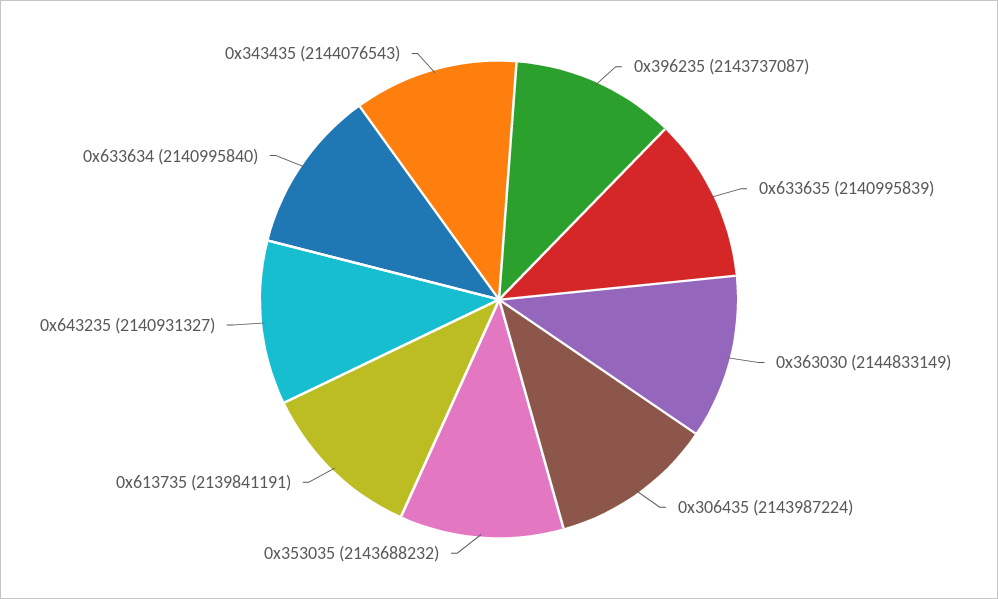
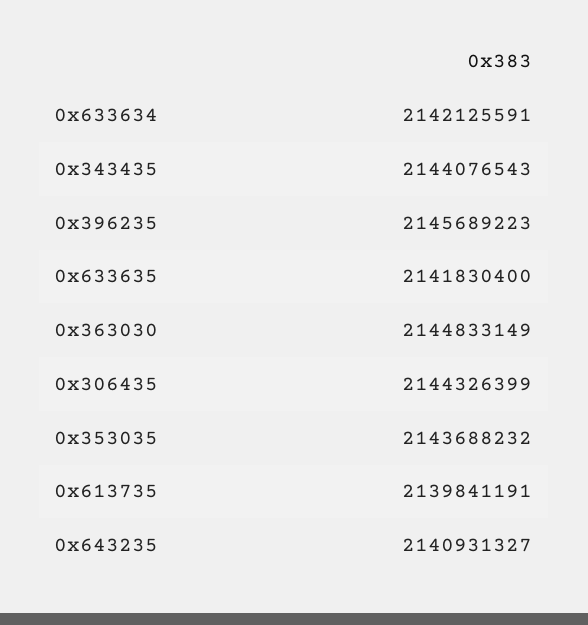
  {
-   "0x396235": 2143737087,
+   "0x396235": 2145689223,
-   "0x633635": 2140995839,
+   "0x633635": 2141830400,
    "0x363030": 2144833149,
-   "0x306435": 2143987224,
+   "0x306435": 2144326399,
    "0x353035": 2143688232,
    "0x613735": 2139841191,
    "0x643235": 2140931327,
-   "0x633634": 2140995840,
+   "0x633634": 2142125591,
    "0x343435": 2144076543
  }

